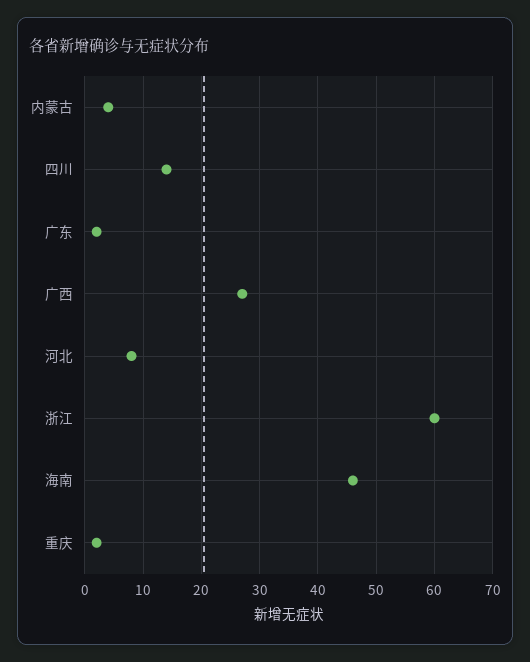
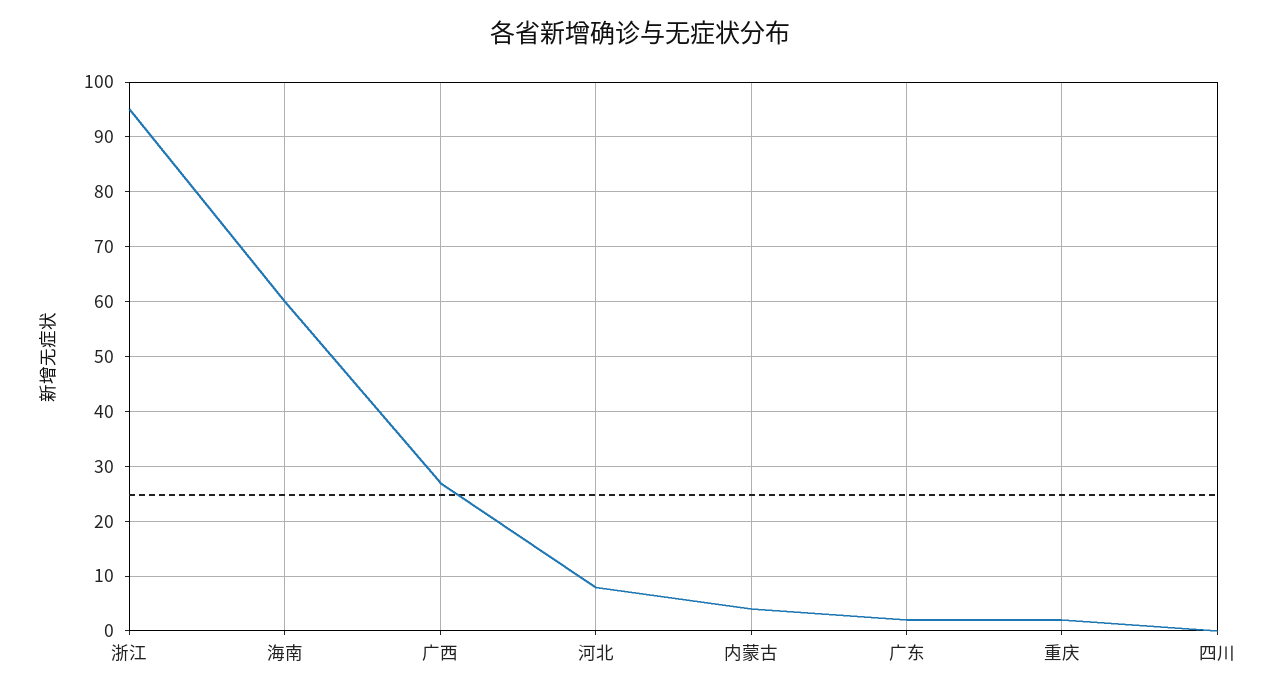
  {
    "内蒙古": 5,
-   "四川": 15,
+   "四川": 0,
    "广东": 0,
    "广西": 25,
    "河北": 10,
-   "浙江": 60,
+   "浙江": 95,
-   "海南": 45,
+   "海南": 60,
    "重庆": 0
  }

